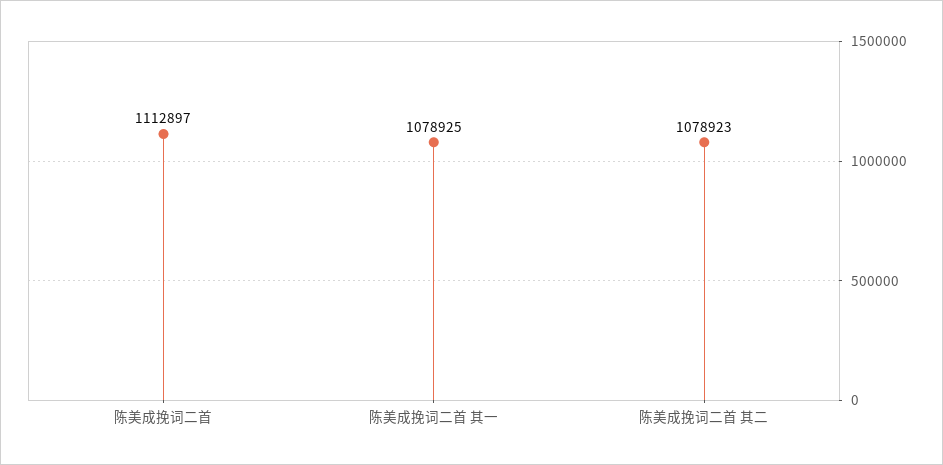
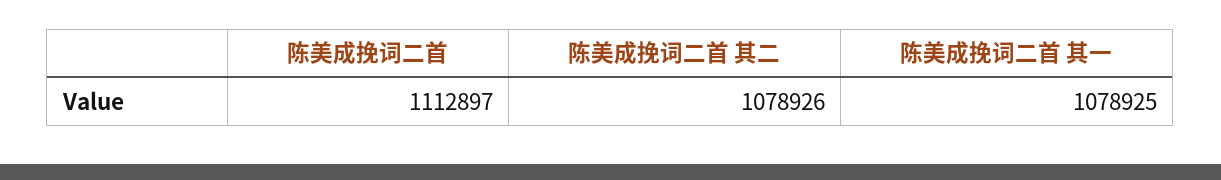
  {
    "陈美成挽词二首": 1112897,
    "陈美成挽词二首 其一": 1078925,
-   "陈美成挽词二首 其二": 1078923
+   "陈美成挽词二首 其二": 1078926
  }

